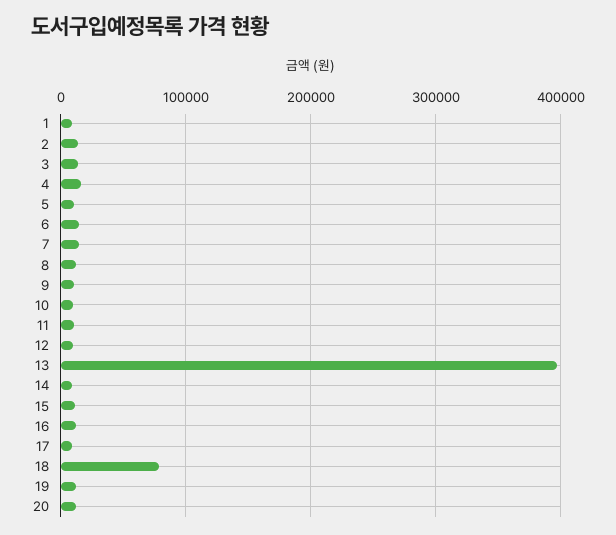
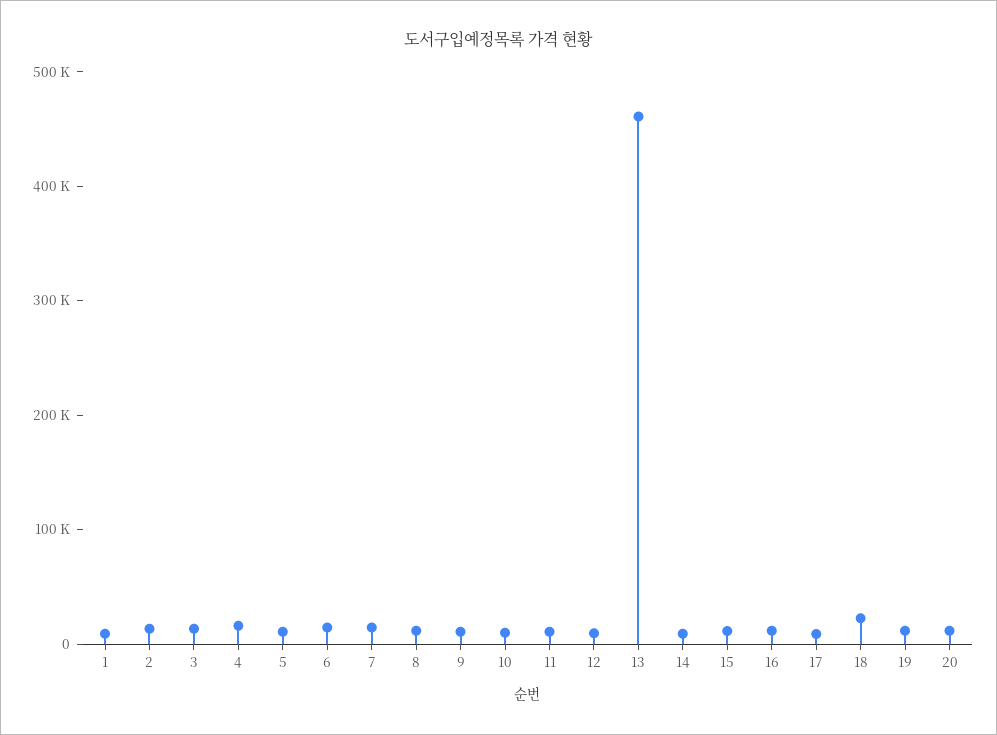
  {
    "1": 10000,
    "2": 10000,
    "3": 10000,
    "4": 20000,
    "5": 10000,
    "6": 10000,
    "7": 10000,
    "8": 10000,
    "9": 10000,
    "10": 10000,
    "11": 10000,
    "12": 10000,
-   "13": 400000,
+   "13": 460000,
    "14": 10000,
    "15": 10000,
    "16": 10000,
    "17": 10000,
-   "18": 80000,
+   "18": 20000,
    "19": 10000,
    "20": 10000
  }

